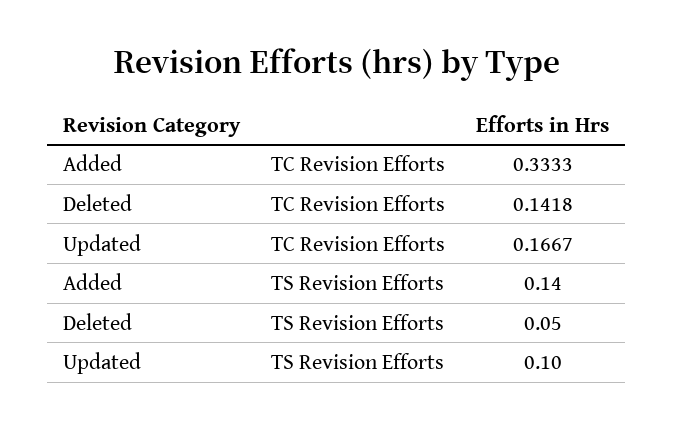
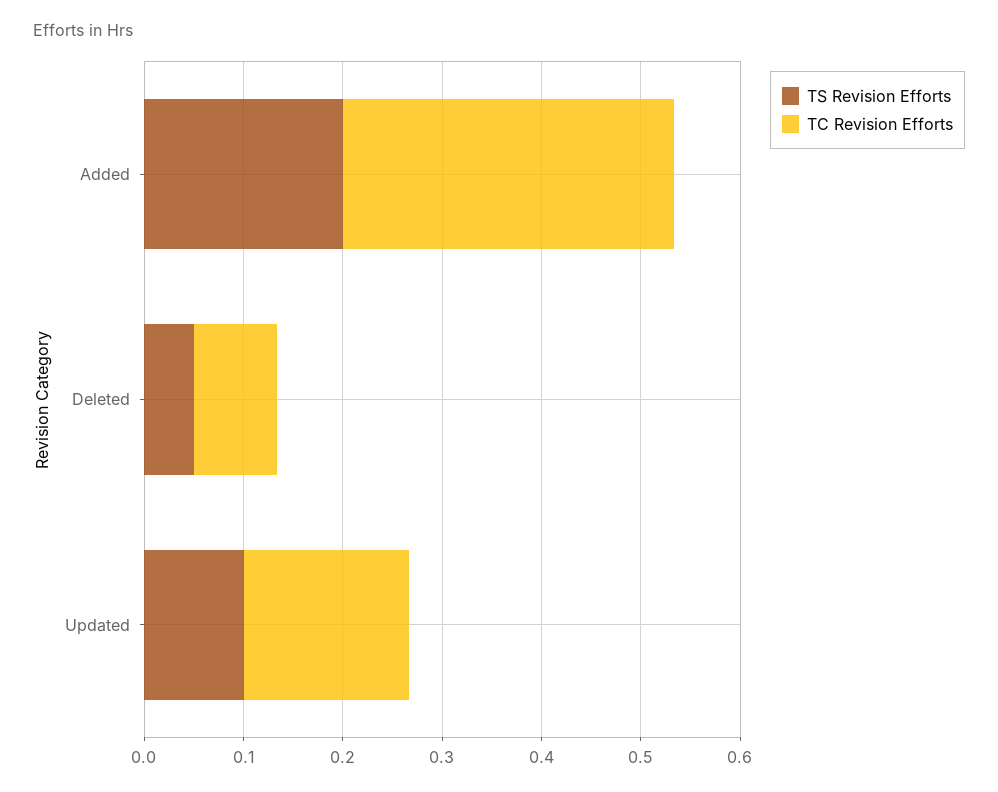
  {
    "TC Revision Efforts": {
      "Added": 0.3333,
-     "Deleted": 0.1418,
+     "Deleted": 0.08,
      "Updated": 0.1667
    },
    "TS Revision Efforts": {
-     "Added": 0.14,
+     "Added": 0.2,
      "Deleted": 0.05,
      "Updated": 0.1
    }
  }

